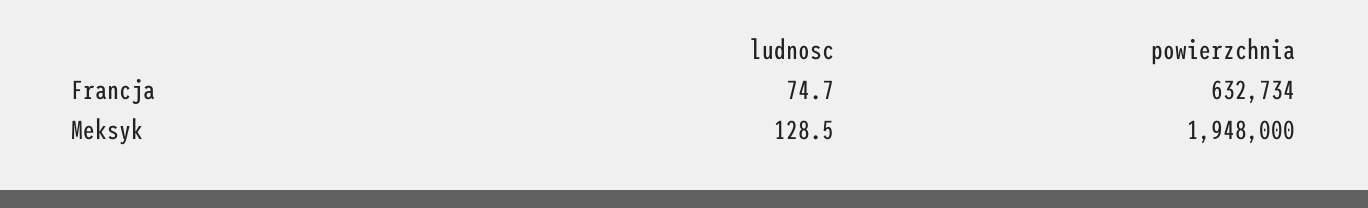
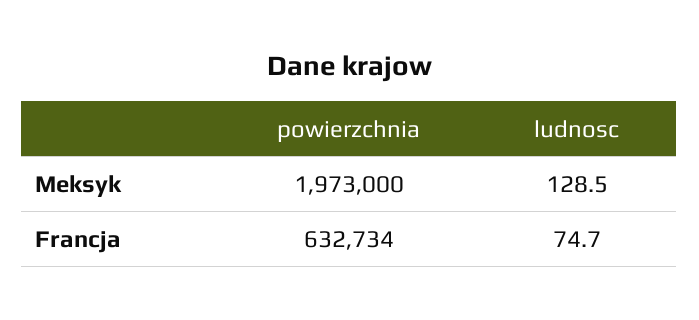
  {
    "ludnosc": {
      "Francja": 74.7,
      "Meksyk": 128.5
    },
    "powierzchnia": {
      "Francja": 632734,
-     "Meksyk": 1948000
+     "Meksyk": 1973000
    }
  }

